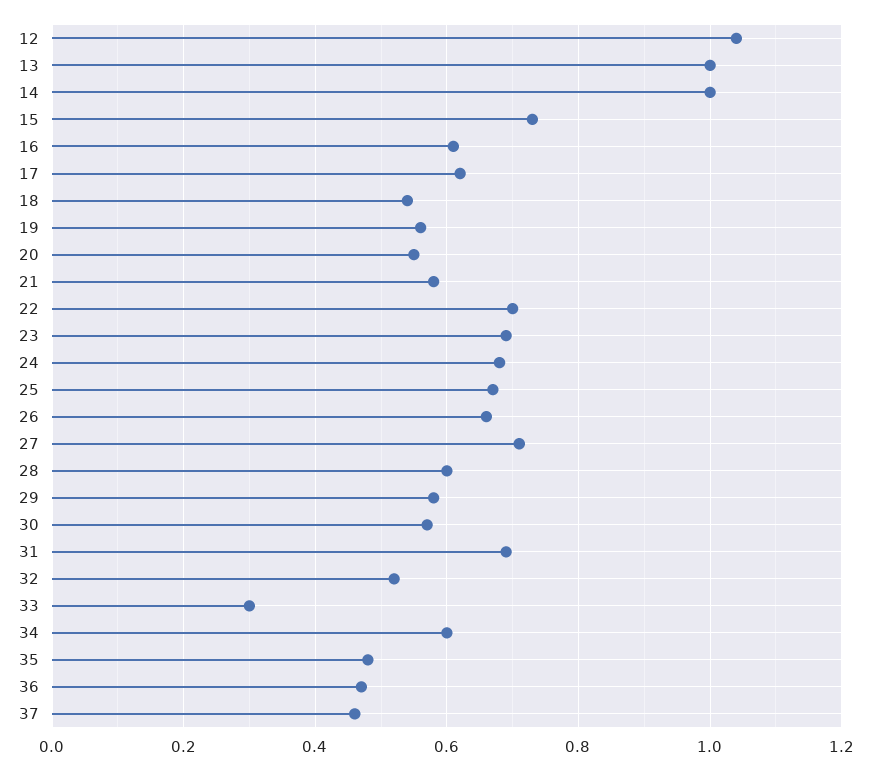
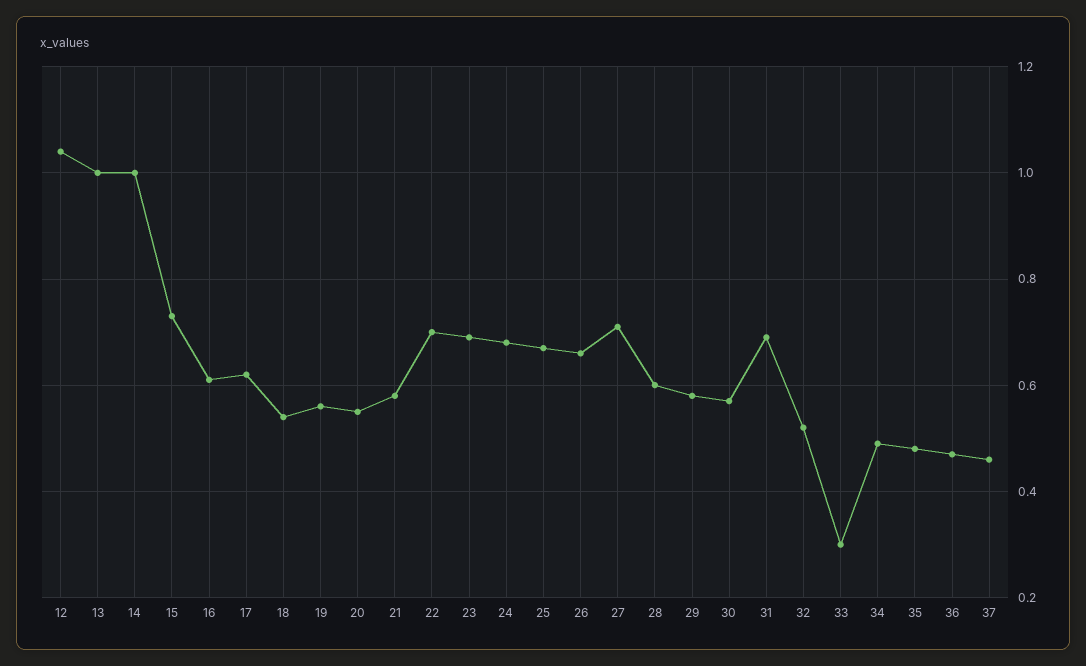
  {
    "12": 1.05,
    "13": 1,
    "14": 1,
    "15": 0.75,
    "16": 0.6,
    "17": 0.6,
    "18": 0.55,
    "19": 0.55,
    "20": 0.55,
    "21": 0.6,
    "22": 0.7,
    "23": 0.7,
    "24": 0.7,
    "25": 0.65,
    "26": 0.65,
    "27": 0.7,
    "28": 0.6,
    "29": 0.6,
    "30": 0.55,
    "31": 0.7,
    "32": 0.5,
    "33": 0.3,
-   "34": 0.6,
+   "34": 0.5,
    "35": 0.5,
    "36": 0.45,
    "37": 0.45
  }

